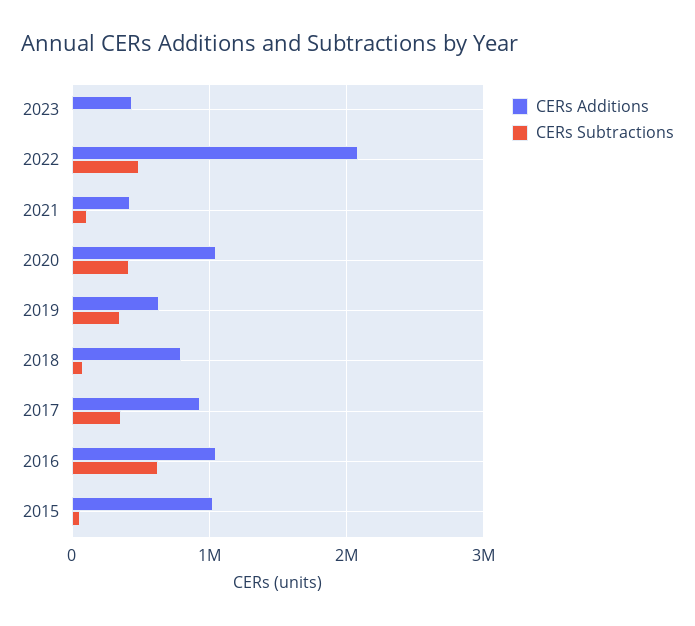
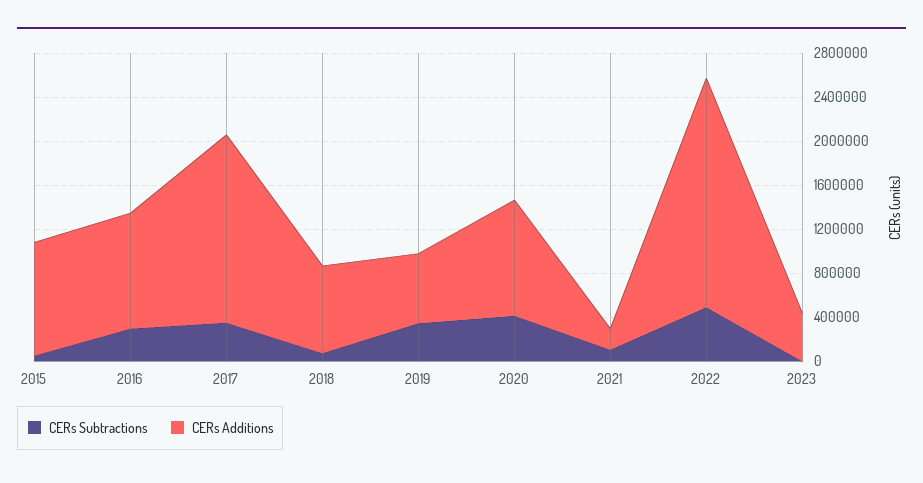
  {
    "CERs Additions": {
      "2023": 400000,
      "2022": 2100000,
-     "2021": 400000,
+     "2021": 200000,
      "2020": 1000000,
      "2019": 600000,
      "2018": 800000,
-     "2017": 900000,
+     "2017": 1700000,
      "2016": 1000000,
      "2015": 1000000
    },
    "CERs Subtractions": {
      "2023": 0,
      "2022": 500000,
      "2021": 100000,
      "2020": 400000,
      "2019": 300000,
      "2018": 100000,
      "2017": 400000,
-     "2016": 600000,
+     "2016": 300000,
      "2015": 100000
    }
  }

